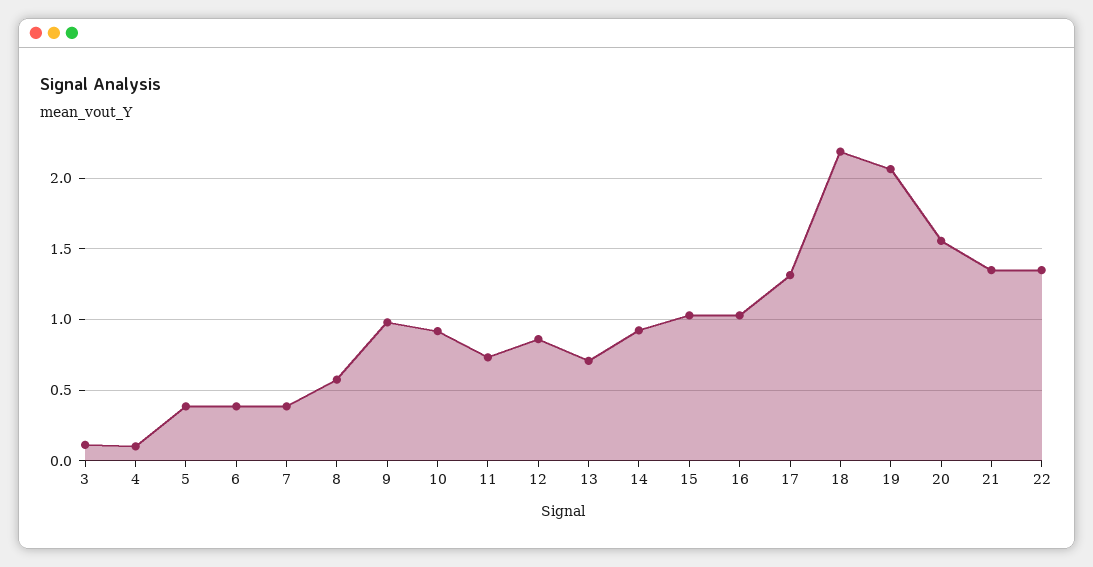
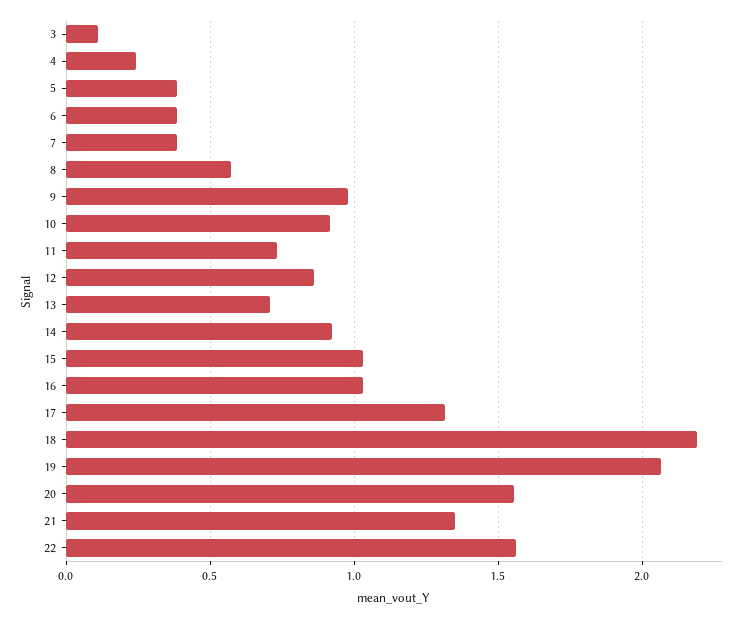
  {
    "3": 0.1,
-   "4": 0.1,
+   "4": 0.25,
    "5": 0.4,
    "6": 0.4,
    "7": 0.4,
    "8": 0.55,
    "9": 1,
    "10": 0.9,
    "11": 0.75,
    "12": 0.85,
    "13": 0.7,
    "14": 0.9,
    "15": 1.05,
    "16": 1.05,
    "17": 1.3,
    "18": 2.2,
    "19": 2.05,
    "20": 1.55,
    "21": 1.35,
-   "22": 1.35
+   "22": 1.55
  }

